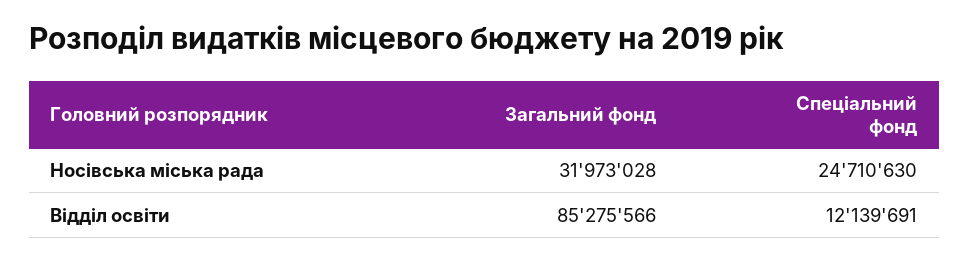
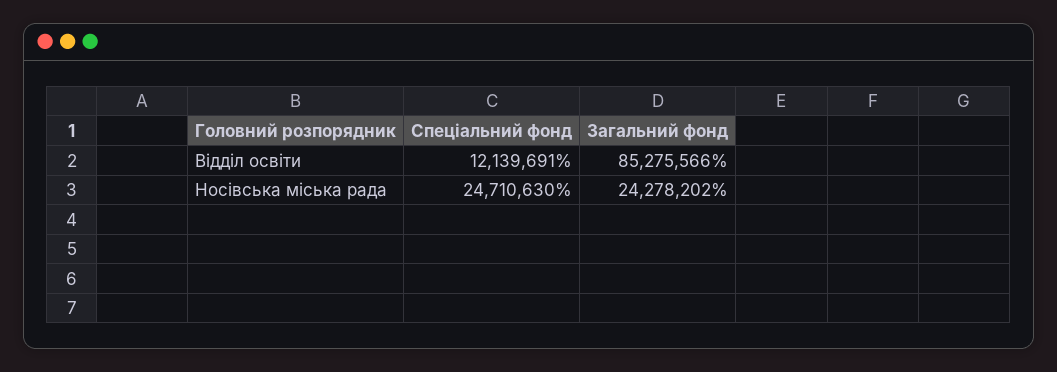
  {
    "Загальний фонд": {
-     "Носівська міська рада": 31973028,
+     "Носівська міська рада": 24278202,
      "Відділ освіти": 85275566
    },
    "Спеціальний фонд": {
      "Носівська міська рада": 24710630,
      "Відділ освіти": 12139691
    }
  }

